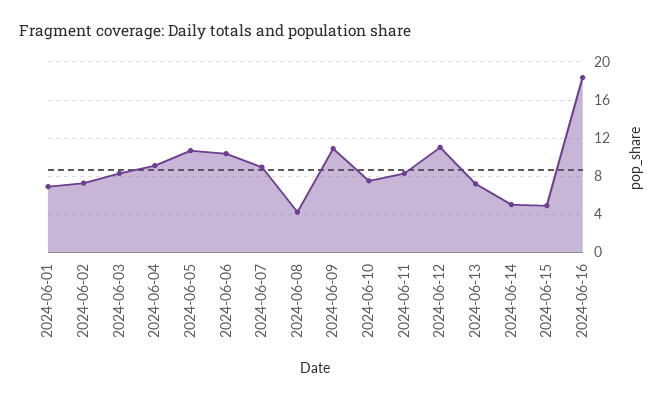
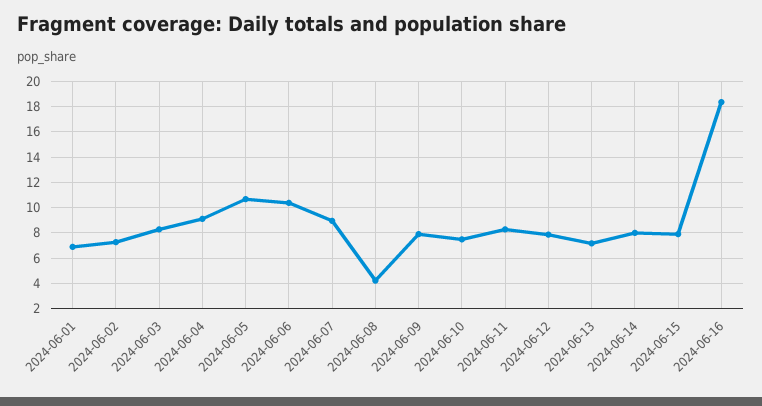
  {
    "2024-06-01": 7,
    "2024-06-02": 7.5,
    "2024-06-03": 8.5,
    "2024-06-04": 9,
    "2024-06-05": 10.5,
    "2024-06-06": 10.5,
    "2024-06-07": 9,
    "2024-06-08": 4,
-   "2024-06-09": 11,
+   "2024-06-09": 8,
    "2024-06-10": 7.5,
    "2024-06-11": 8.5,
-   "2024-06-12": 11,
+   "2024-06-12": 8,
    "2024-06-13": 7,
-   "2024-06-14": 5,
+   "2024-06-14": 8,
-   "2024-06-15": 5,
+   "2024-06-15": 8,
    "2024-06-16": 18.5
  }

